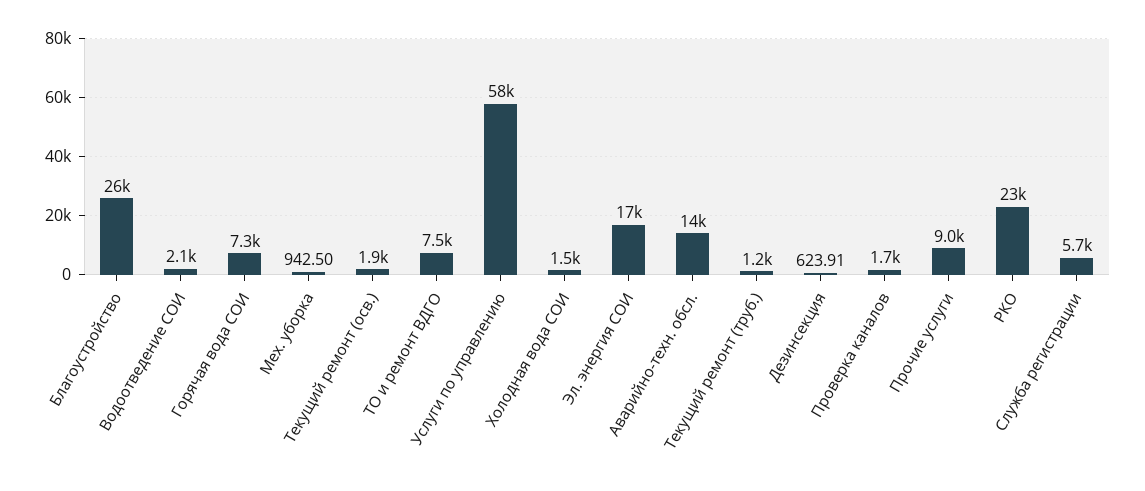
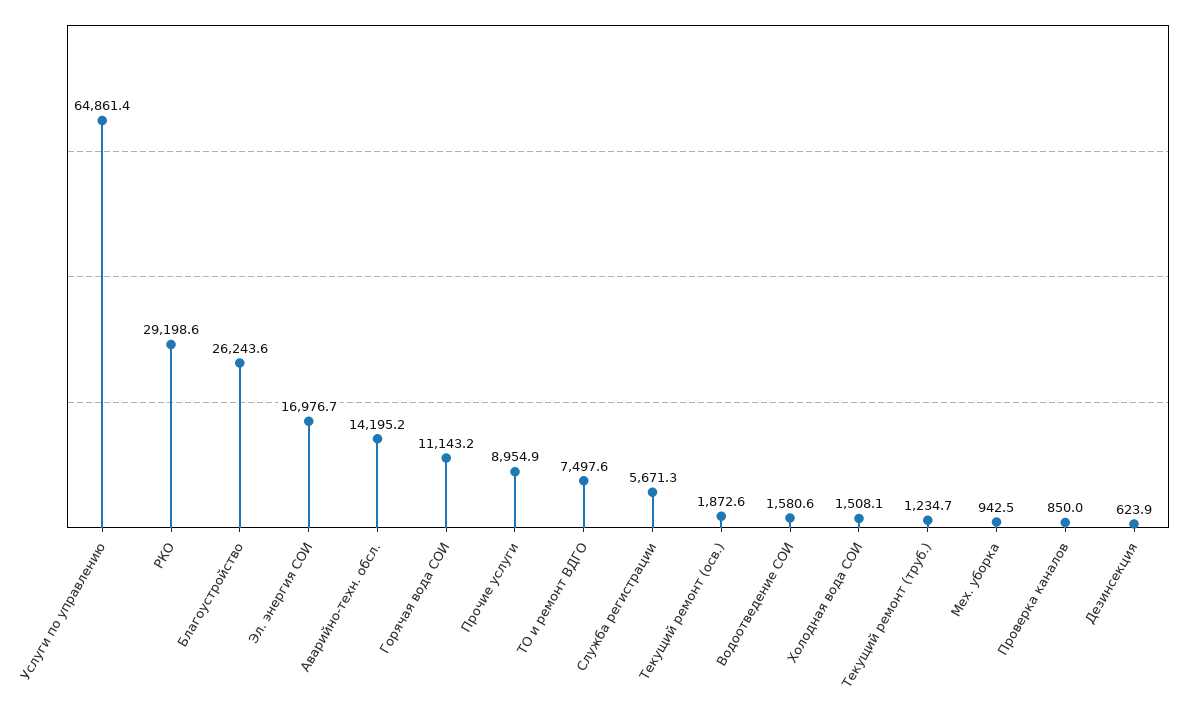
  {
    "Благоустройство": 26243.6,
-   "Водоотведение СОИ": 2100,
+   "Водоотведение СОИ": 1580.6,
-   "Горячая вода СОИ": 7300,
+   "Горячая вода СОИ": 11143.2,
    "Мех. уборка": 942.5,
    "Текущий ремонт (осв.)": 1872.6,
    "ТО и ремонт ВДГО": 7497.6,
-   "Услуги по управлению": 58000,
+   "Услуги по управлению": 64861.4,
    "Холодная вода СОИ": 1508.1,
    "Эл. энергия СОИ": 16976.7,
    "Аварийно-техн. обсл.": 14195.2,
    "Текущий ремонт (труб.)": 1234.7,
    "Дезинсекция": 623.91,
-   "Проверка каналов": 1700,
+   "Проверка каналов": 850,
    "Прочие услуги": 8954.9,
-   "РКО": 23000,
+   "РКО": 29198.6,
    "Служба регистрации": 5671.3
  }

